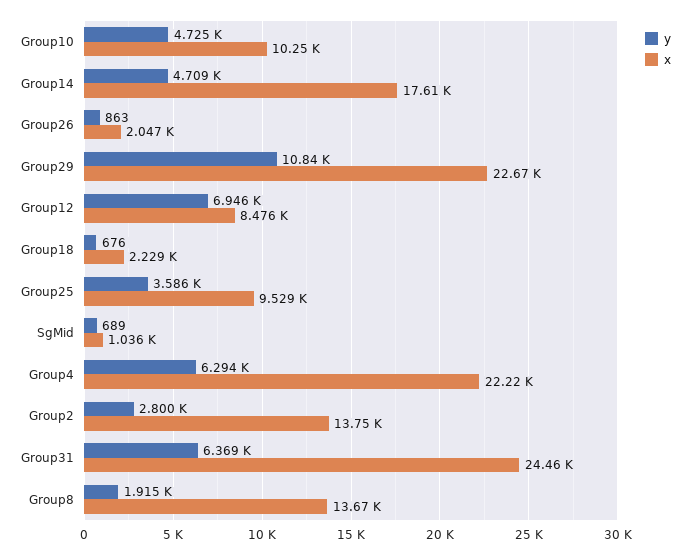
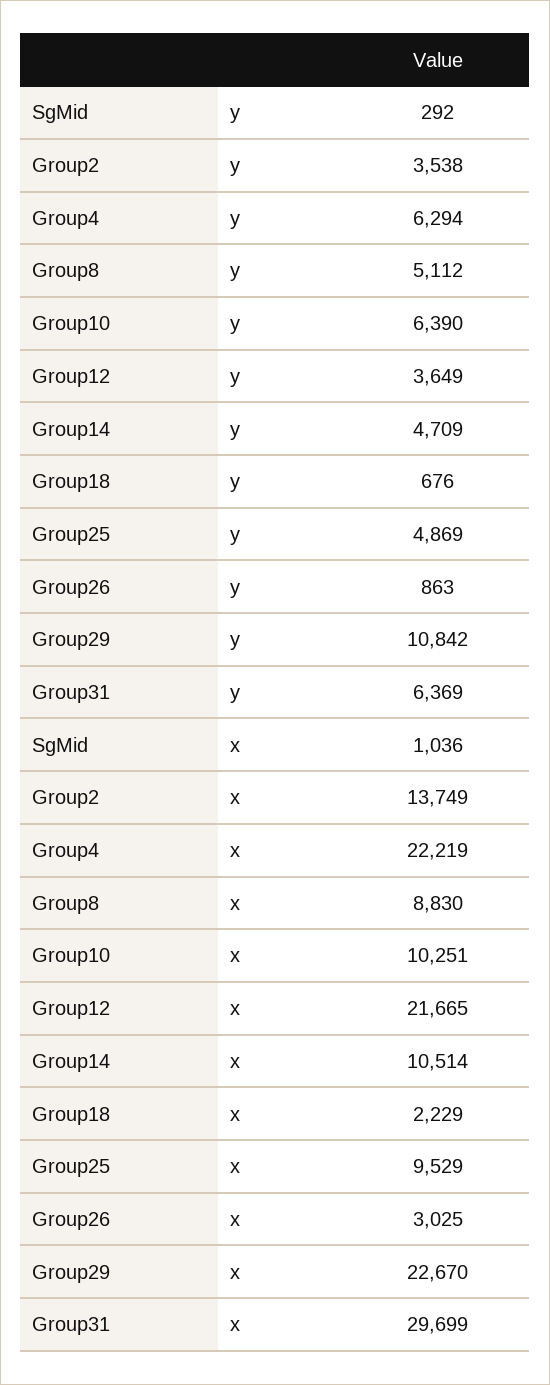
  {
    "y": {
-     "Group10": 4725,
+     "Group10": 6390,
      "Group14": 4709,
      "Group26": 863,
      "Group29": 10842,
-     "Group12": 6946,
+     "Group12": 3649,
      "Group18": 676,
-     "Group25": 3586,
+     "Group25": 4869,
-     "SgMid": 689,
+     "SgMid": 292,
      "Group4": 6294,
-     "Group2": 2800,
+     "Group2": 3538,
      "Group31": 6369,
-     "Group8": 1915
+     "Group8": 5112
    },
    "x": {
      "Group10": 10251,
-     "Group14": 17610,
+     "Group14": 10514,
-     "Group26": 2047,
+     "Group26": 3025,
      "Group29": 22670,
-     "Group12": 8476,
+     "Group12": 21665,
      "Group18": 2229,
      "Group25": 9529,
      "SgMid": 1036,
      "Group4": 22219,
      "Group2": 13749,
-     "Group31": 24460,
+     "Group31": 29699,
-     "Group8": 13670
+     "Group8": 8830
    }
  }

